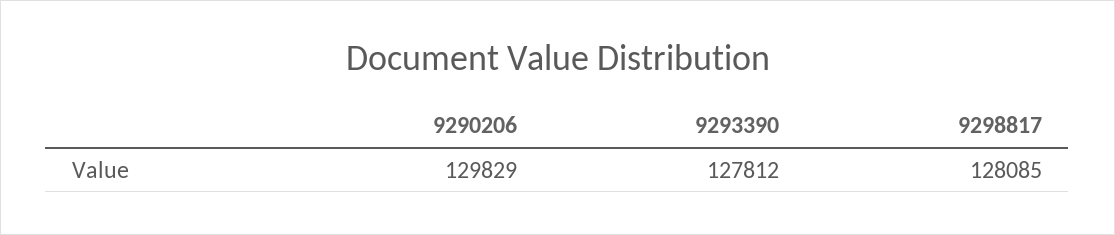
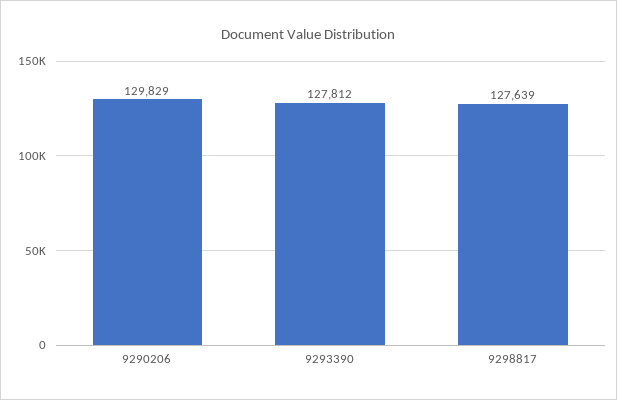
  {
    "9290206": 129829,
    "9293390": 127812,
-   "9298817": 128085
+   "9298817": 127639
  }

